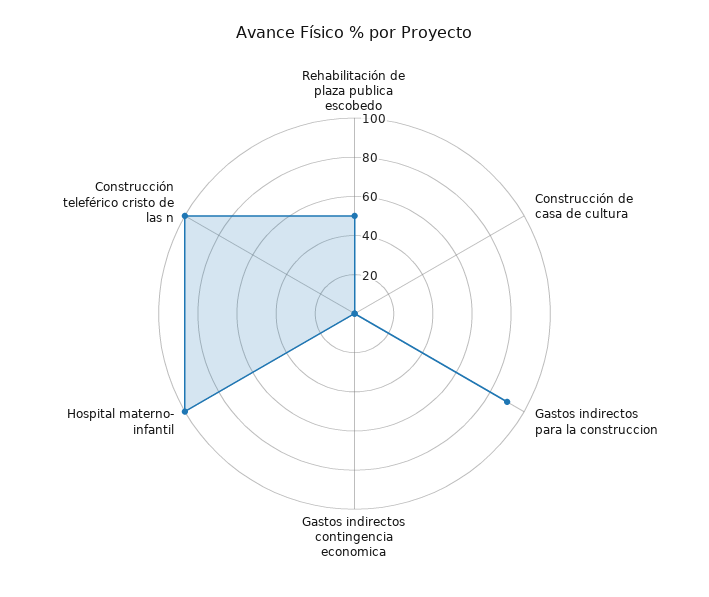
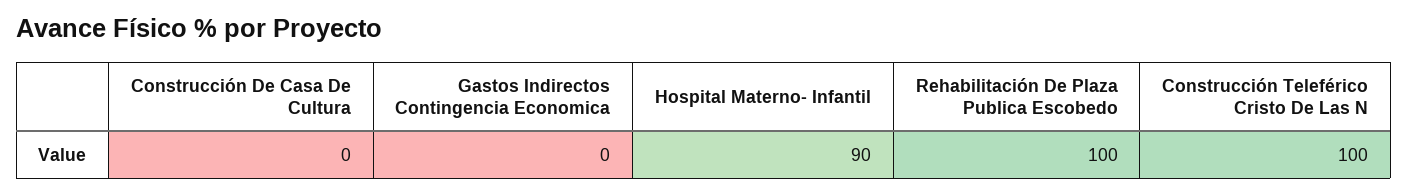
  {
-   "Rehabilitación de plaza publica escobedo": 50,
+   "Rehabilitación de plaza publica escobedo": 100,
    "Construcción de casa de cultura": 0,
-   "Gastos indirectos para la construccion": 90,
    "Gastos indirectos contingencia economica": 0,
-   "Hospital materno- infantil": 100,
+   "Hospital materno- infantil": 90,
    "Construcción teleférico cristo de las n": 100
  }

